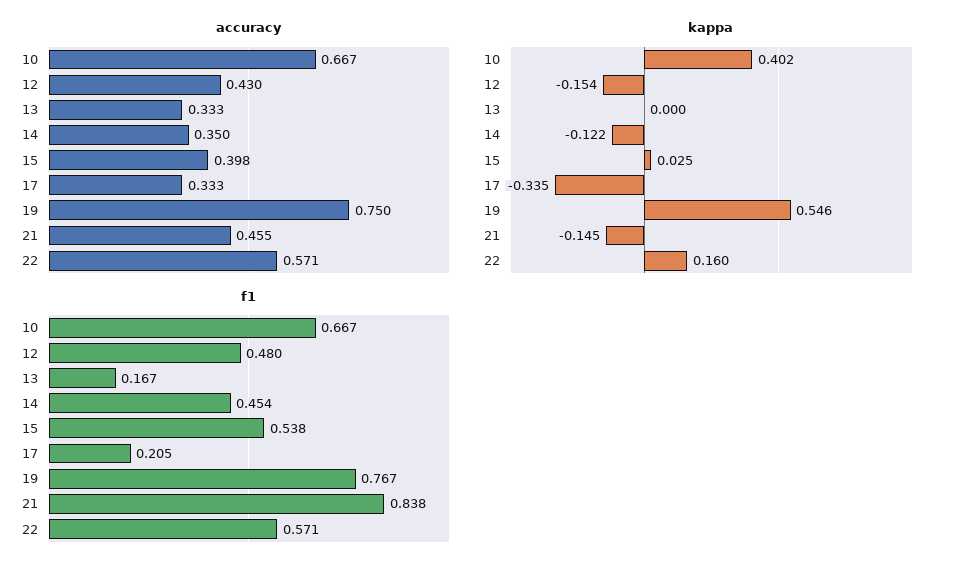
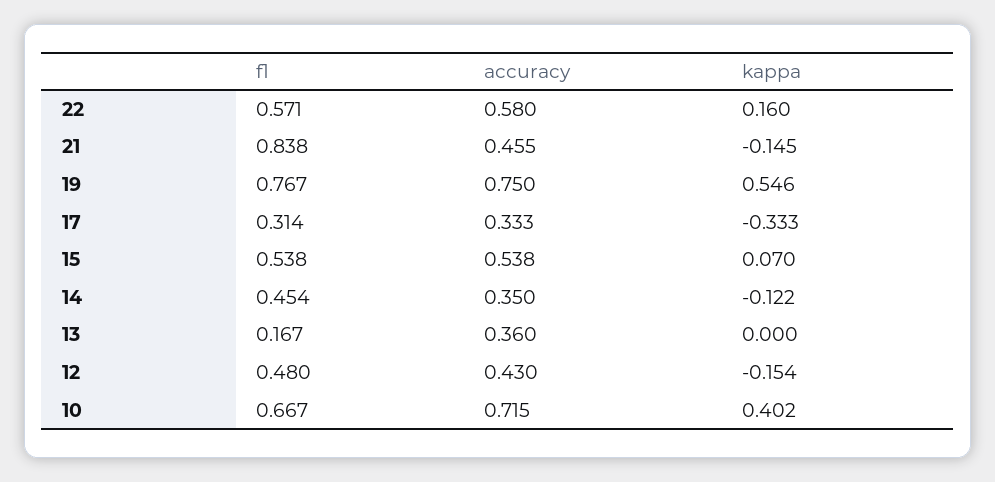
  {
    "accuracy": {
-     "10": 0.667,
+     "10": 0.715,
      "12": 0.43,
-     "13": 0.333,
+     "13": 0.36,
      "14": 0.35,
-     "15": 0.398,
+     "15": 0.538,
      "17": 0.333,
      "19": 0.75,
      "21": 0.455,
-     "22": 0.571
+     "22": 0.58
    },
    "kappa": {
      "10": 0.402,
      "12": -0.154,
      "13": 0,
      "14": -0.122,
-     "15": 0.025,
+     "15": 0.07,
-     "17": -0.335,
+     "17": -0.333,
      "19": 0.546,
      "21": -0.145,
      "22": 0.16
    },
    "f1": {
      "10": 0.667,
      "12": 0.48,
      "13": 0.167,
      "14": 0.454,
      "15": 0.538,
-     "17": 0.205,
+     "17": 0.314,
      "19": 0.767,
      "21": 0.838,
      "22": 0.571
    }
  }

